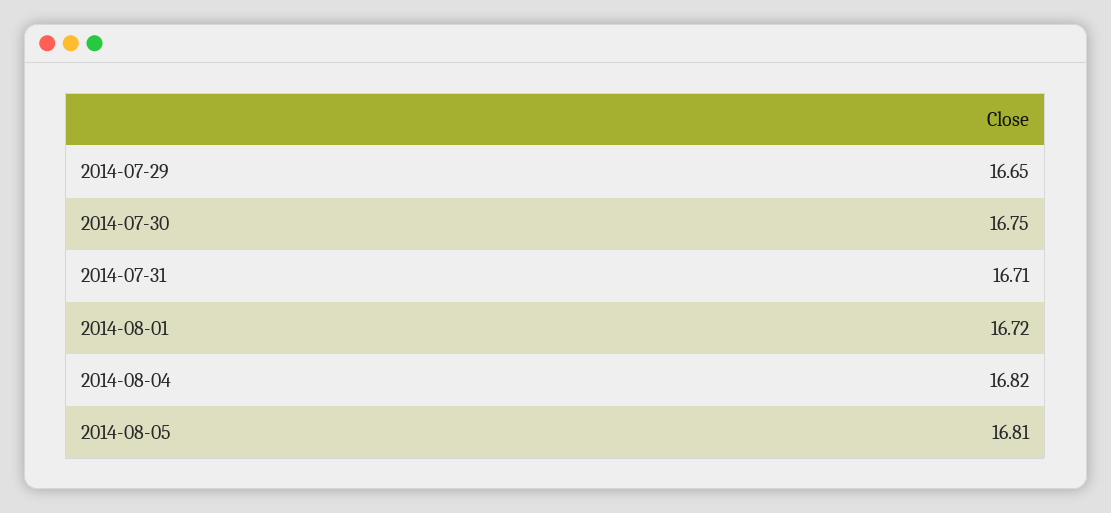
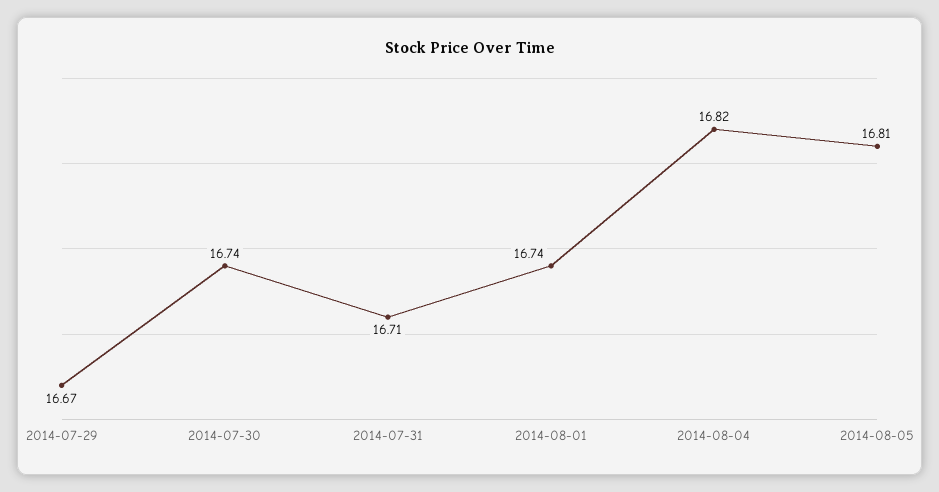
  {
-   "2014-07-29": 16.65,
+   "2014-07-29": 16.67,
-   "2014-07-30": 16.75,
+   "2014-07-30": 16.74,
    "2014-07-31": 16.71,
-   "2014-08-01": 16.72,
+   "2014-08-01": 16.74,
    "2014-08-04": 16.82,
    "2014-08-05": 16.81
  }

